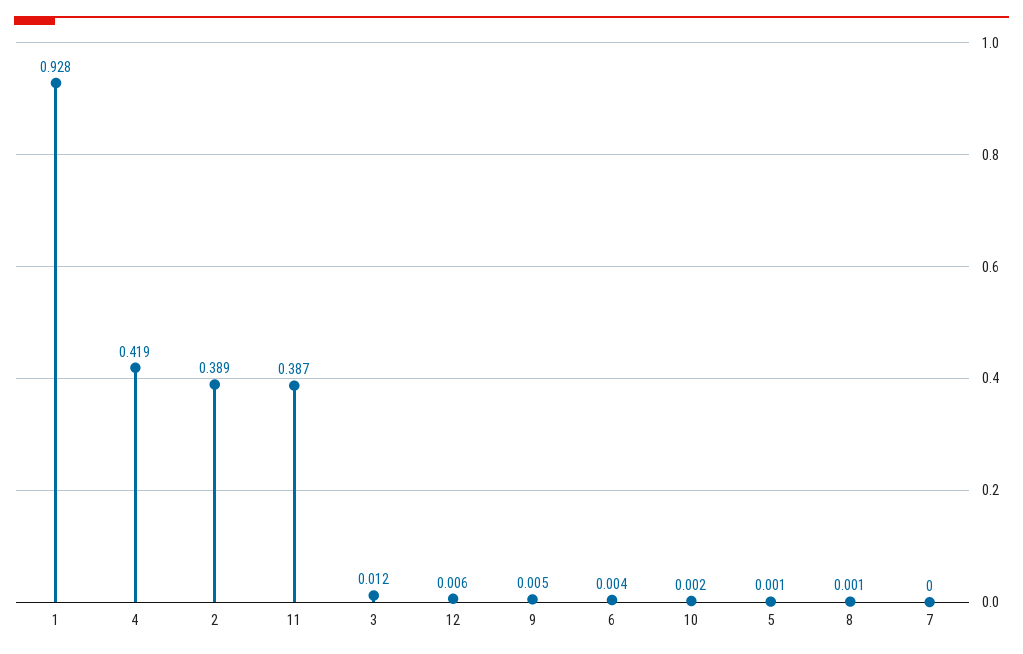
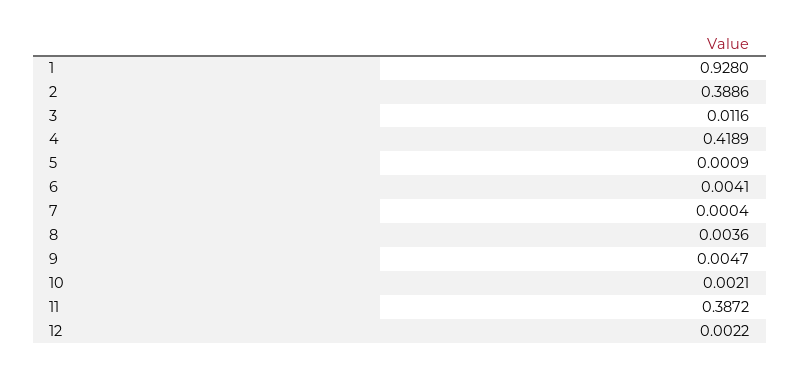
  {
    "1": 0.928,
    "4": 0.4189,
    "2": 0.3886,
    "11": 0.3872,
    "3": 0.0116,
-   "12": 0.006,
+   "12": 0.0022,
    "9": 0.0047,
    "6": 0.0041,
    "10": 0.0021,
    "5": 0.0009,
-   "8": 0.001,
+   "8": 0.0036,
    "7": 0.0004
  }

